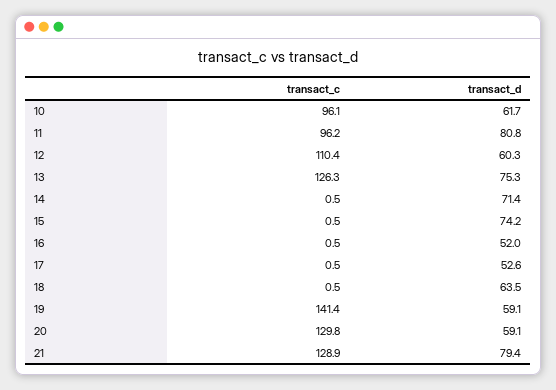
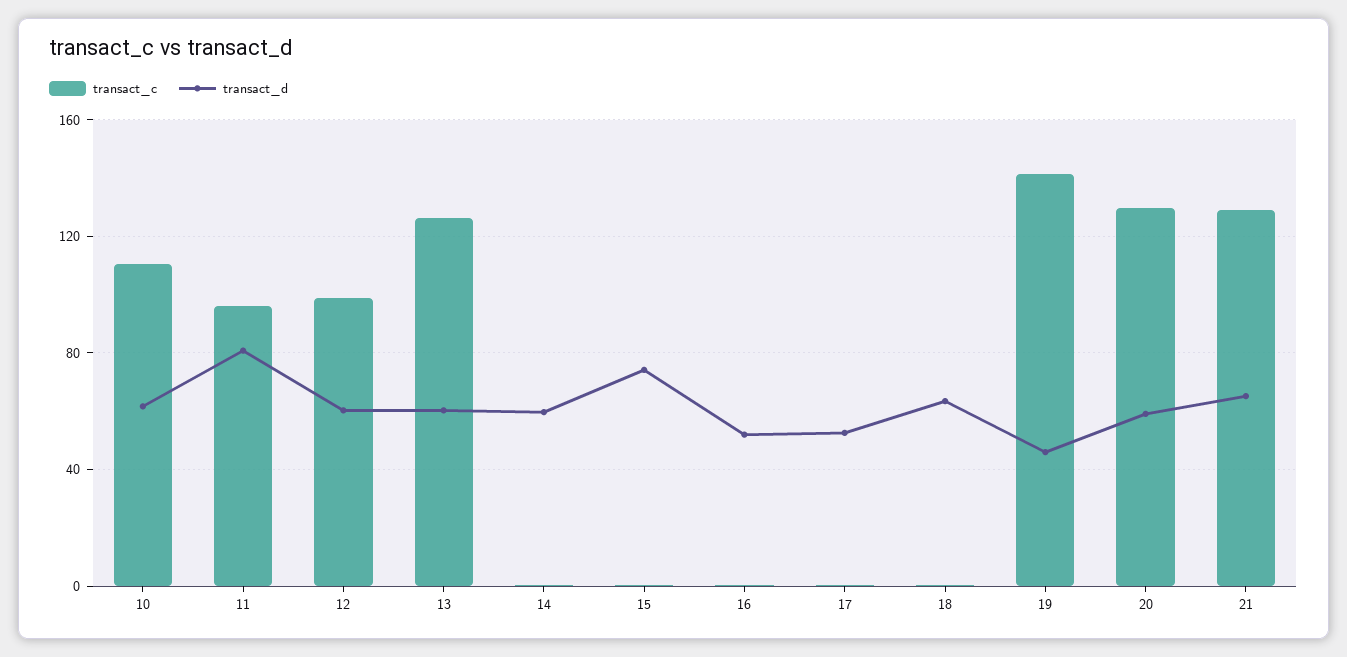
  {
    "transact_c": {
-     "10": 96.1,
+     "10": 110,
      "11": 96.2,
-     "12": 110.4,
+     "12": 100,
      "13": 126.3,
      "14": 0.5,
      "15": 0.5,
      "16": 0.5,
      "17": 0.5,
      "18": 0.5,
      "19": 141.4,
      "20": 129.8,
      "21": 128.9
    },
    "transact_d": {
      "10": 61.7,
      "11": 80.8,
      "12": 60.3,
-     "13": 75.3,
+     "13": 60,
-     "14": 71.4,
+     "14": 60,
      "15": 74.2,
      "16": 52,
      "17": 52.6,
      "18": 63.5,
-     "19": 59.1,
+     "19": 45,
      "20": 59.1,
-     "21": 79.4
+     "21": 65
    }
  }

